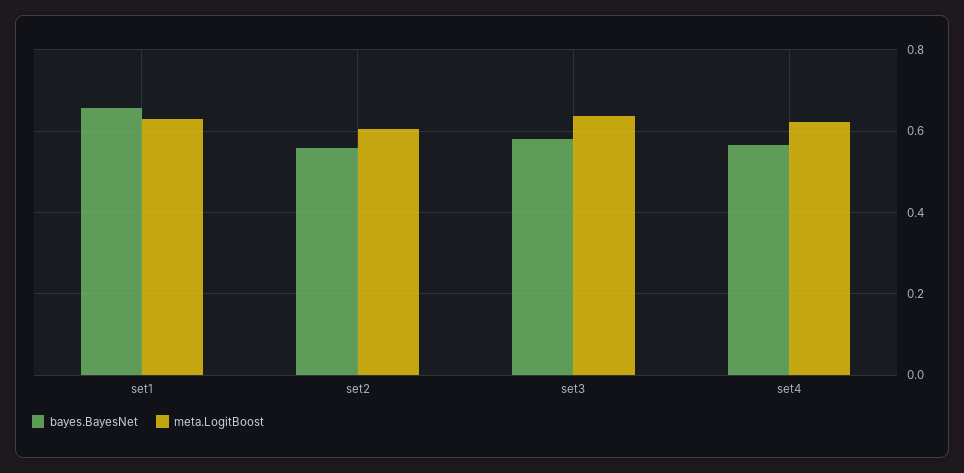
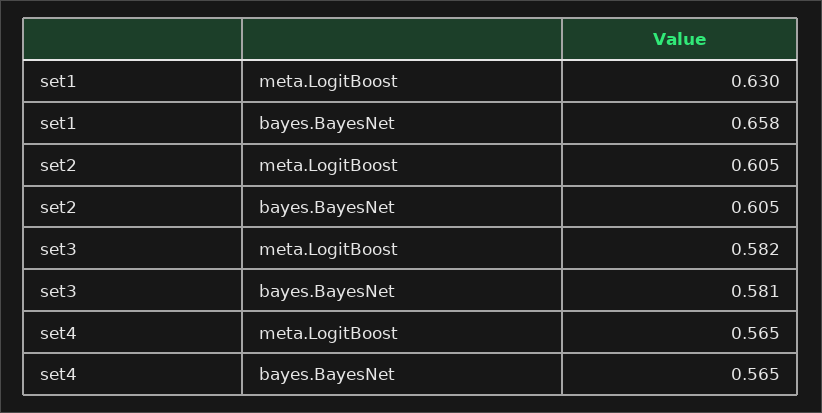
  {
    "bayes.BayesNet": {
      "set1": 0.658,
-     "set2": 0.56,
+     "set2": 0.605,
      "set3": 0.581,
      "set4": 0.565
    },
    "meta.LogitBoost": {
      "set1": 0.63,
      "set2": 0.605,
-     "set3": 0.64,
+     "set3": 0.582,
-     "set4": 0.62
+     "set4": 0.565
    }
  }

